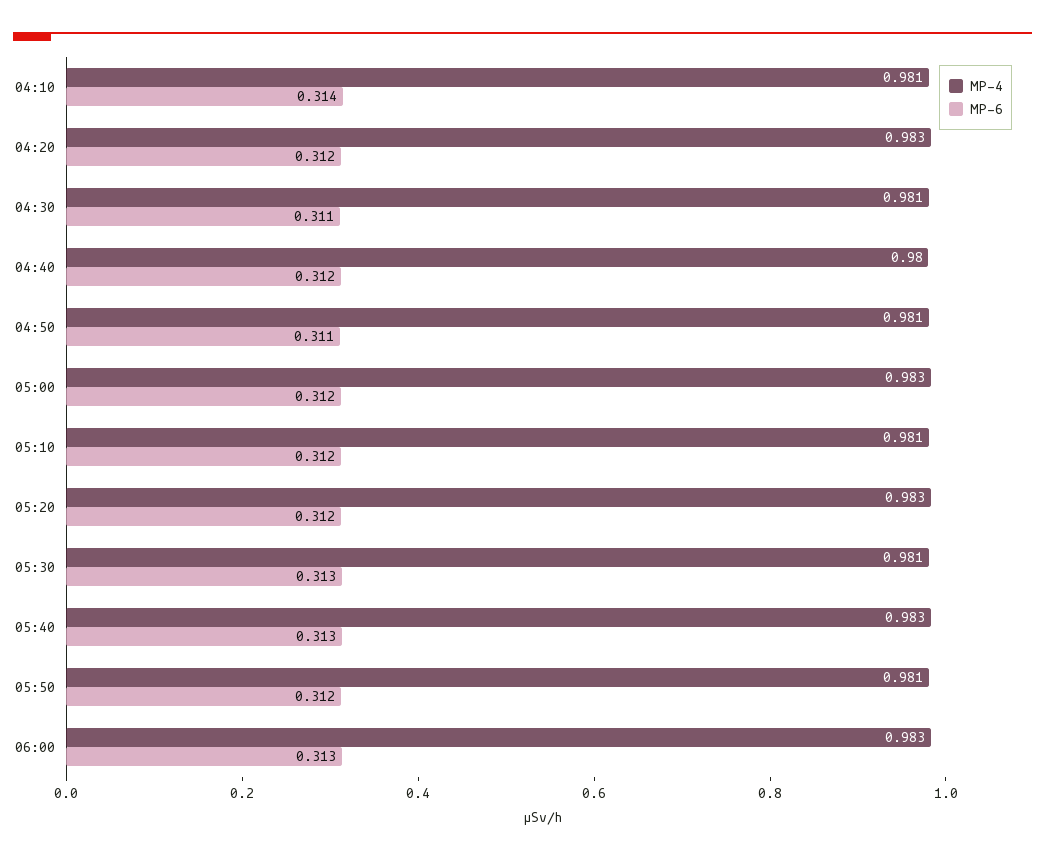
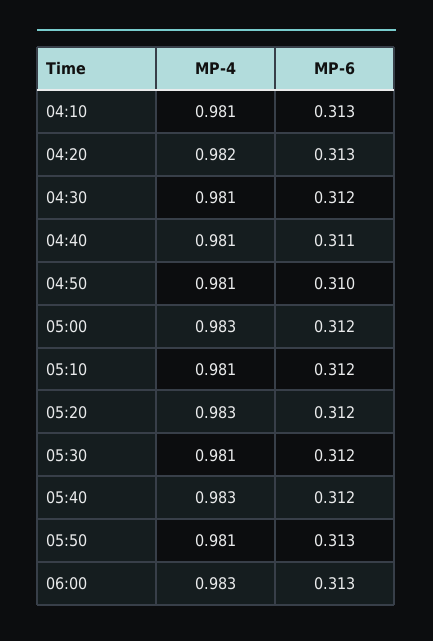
  {
    "MP-4": {
      "04:10": 0.981,
-     "04:20": 0.983,
+     "04:20": 0.982,
      "04:30": 0.981,
-     "04:40": 0.98,
+     "04:40": 0.981,
      "04:50": 0.981,
      "05:00": 0.983,
      "05:10": 0.981,
      "05:20": 0.983,
      "05:30": 0.981,
      "05:40": 0.983,
      "05:50": 0.981,
      "06:00": 0.983
    },
    "MP-6": {
-     "04:10": 0.314,
+     "04:10": 0.313,
-     "04:20": 0.312,
+     "04:20": 0.313,
-     "04:30": 0.311,
+     "04:30": 0.312,
-     "04:40": 0.312,
+     "04:40": 0.311,
-     "04:50": 0.311,
+     "04:50": 0.31,
      "05:00": 0.312,
      "05:10": 0.312,
      "05:20": 0.312,
-     "05:30": 0.313,
+     "05:30": 0.312,
-     "05:40": 0.313,
+     "05:40": 0.312,
-     "05:50": 0.312,
+     "05:50": 0.313,
      "06:00": 0.313
    }
  }

